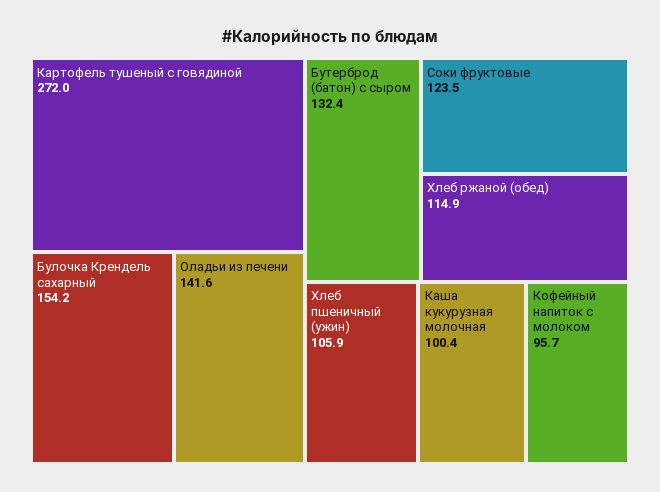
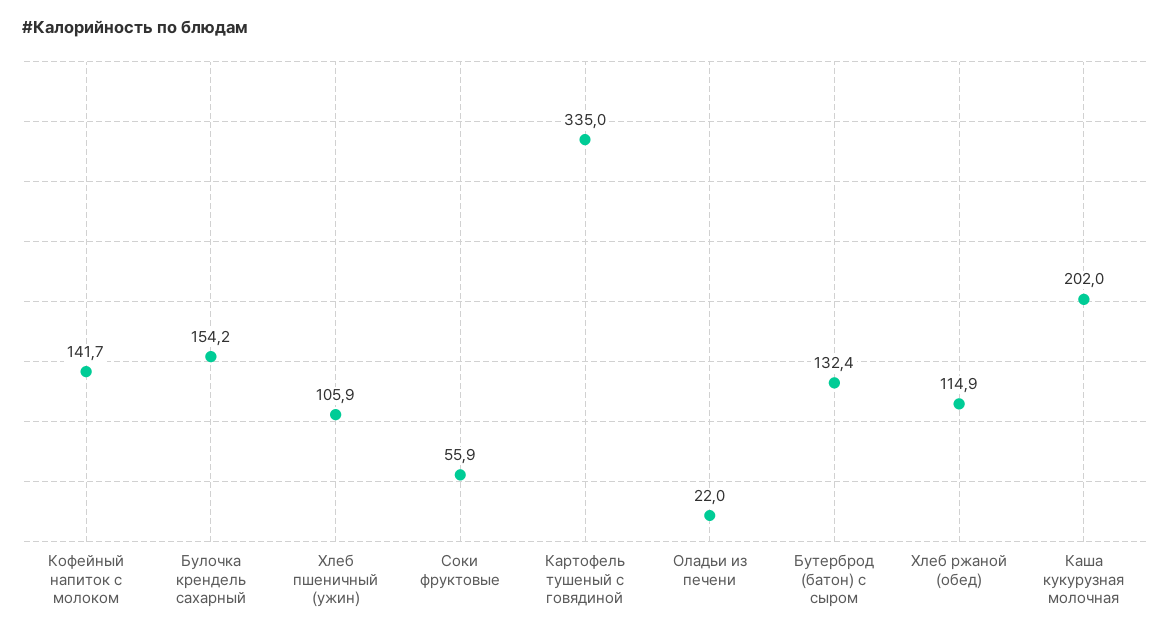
  {
-   "Картофель тушеный с говядиной": 272,
+   "Картофель тушеный с говядиной": 335,
    "Булочка Крендель сахарный": 154.2,
-   "Оладьи из печени": 141.6,
+   "Оладьи из печени": 22,
    "Бутерброд (батон) с сыром": 132.4,
-   "Соки фруктовые": 123.5,
+   "Соки фруктовые": 55.9,
    "Хлеб ржаной (обед)": 114.9,
    "Хлеб пшеничный (ужин)": 105.9,
-   "Каша кукурузная молочная": 100.4,
+   "Каша кукурузная молочная": 202,
-   "Кофейный напиток с молоком": 95.7
+   "Кофейный напиток с молоком": 141.7
  }

